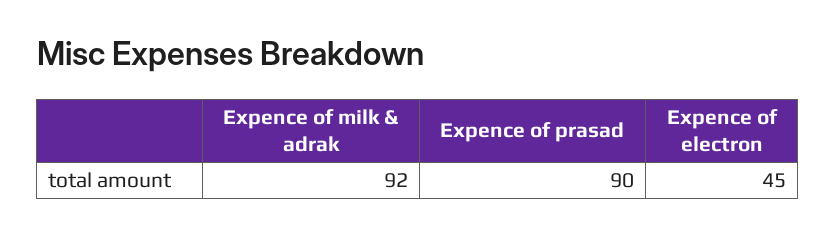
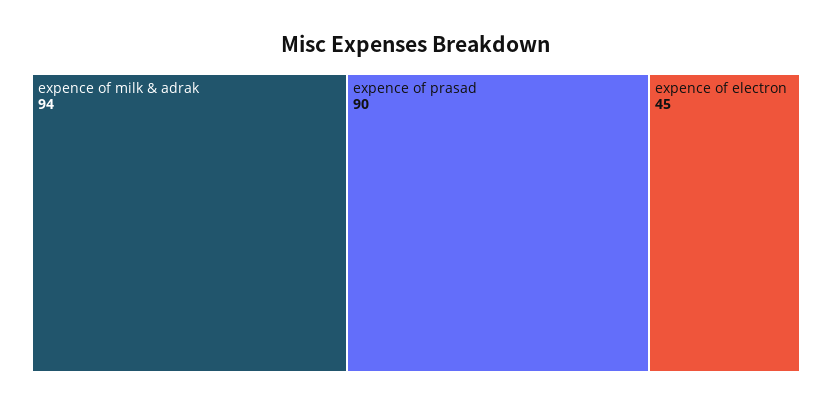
  {
-   "Expence of milk & adrak": 92,
+   "Expence of milk & adrak": 94,
    "Expence of prasad": 90,
    "Expence of electron": 45
  }

